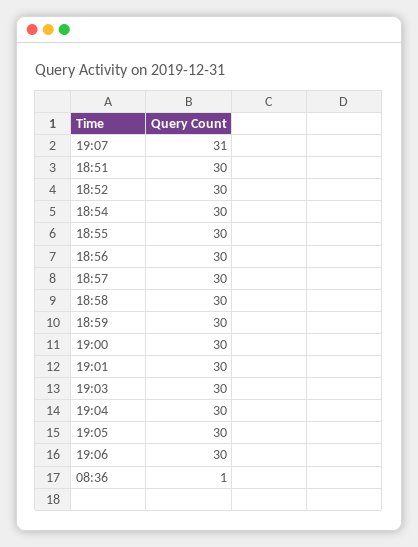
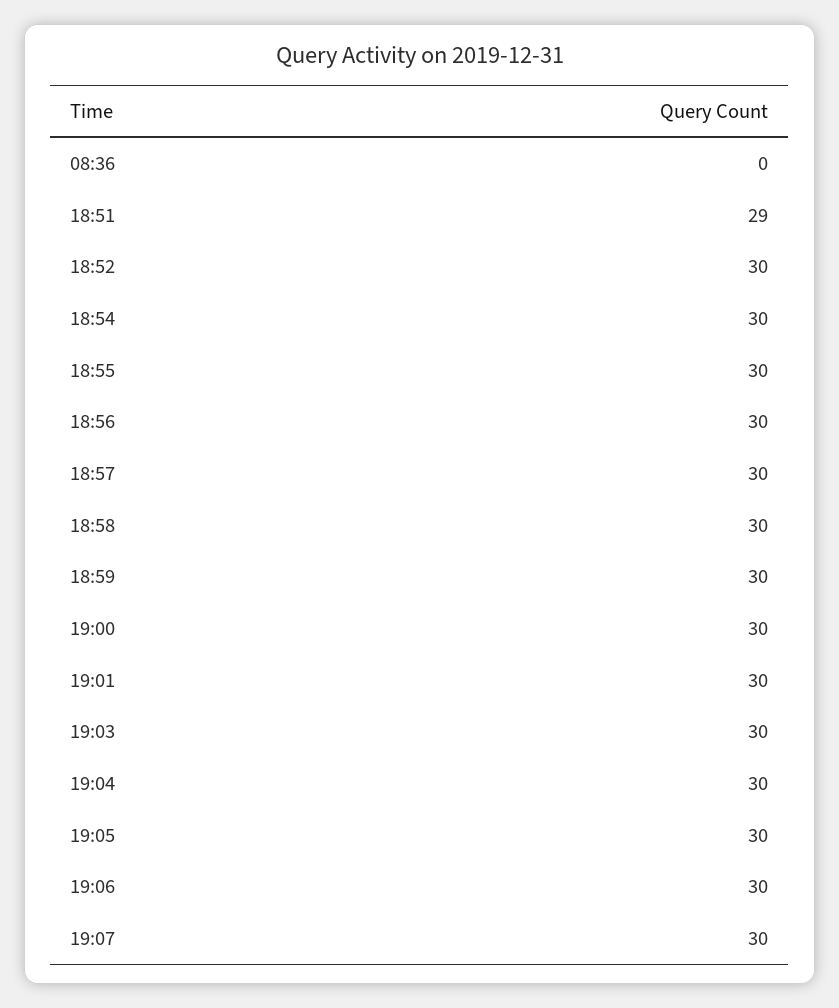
  {
-   "19:07": 31,
+   "19:07": 30,
-   "18:51": 30,
+   "18:51": 29,
    "18:52": 30,
    "18:54": 30,
    "18:55": 30,
    "18:56": 30,
    "18:57": 30,
    "18:58": 30,
    "18:59": 30,
    "19:00": 30,
    "19:01": 30,
    "19:03": 30,
    "19:04": 30,
    "19:05": 30,
    "19:06": 30,
-   "08:36": 1
+   "08:36": 0
  }

